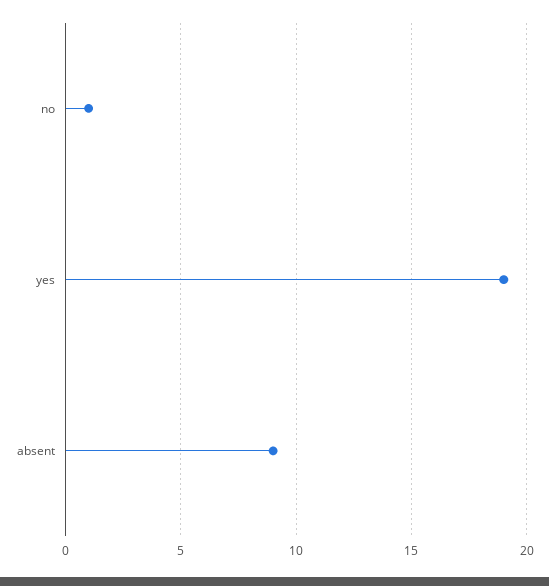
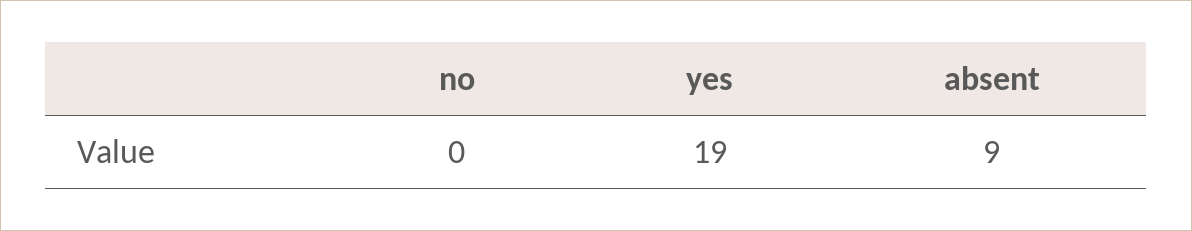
  {
-   "no": 1,
+   "no": 0,
    "yes": 19,
    "absent": 9
  }

